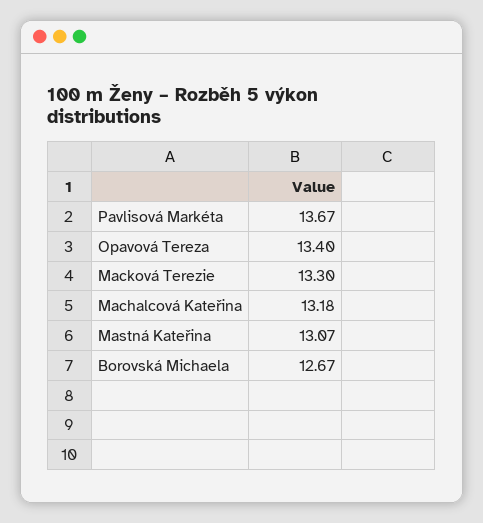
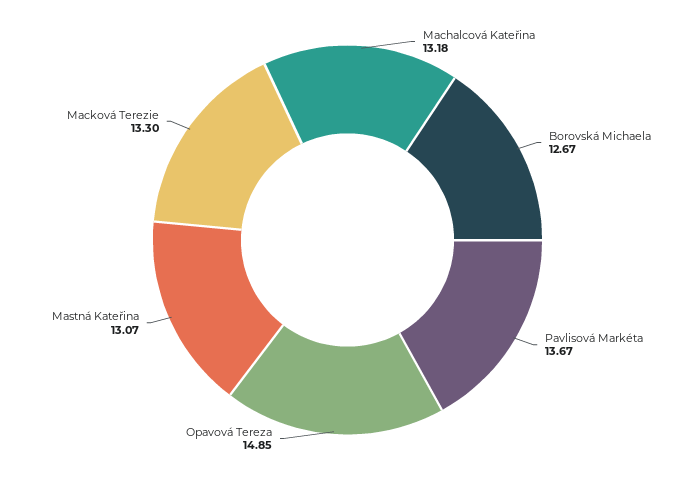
  {
    "Pavlisová Markéta": 13.67,
-   "Opavová Tereza": 13.4,
+   "Opavová Tereza": 14.85,
    "Macková Terezie": 13.3,
    "Machalcová Kateřina": 13.18,
    "Mastná Kateřina": 13.07,
    "Borovská Michaela": 12.67
  }

